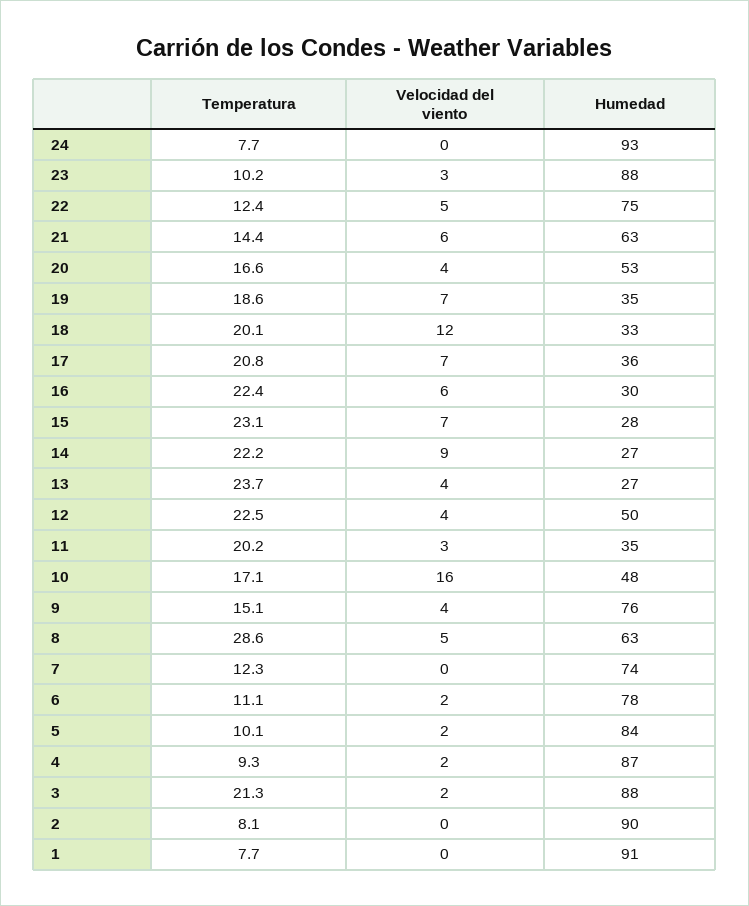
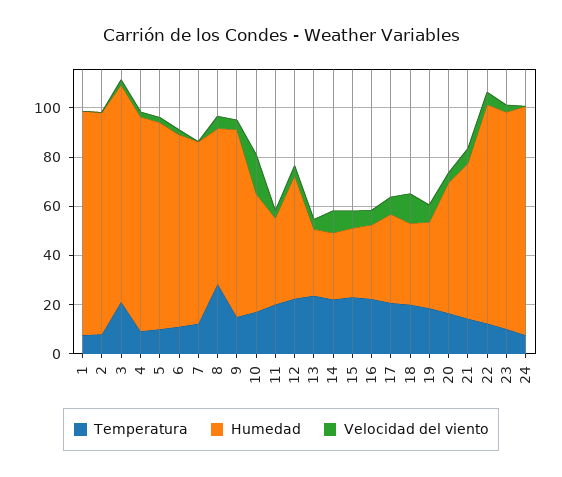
  {
    "Temperatura": {
      "24": 7.7,
      "23": 10.2,
      "22": 12.4,
      "21": 14.4,
      "20": 16.6,
      "19": 18.6,
      "18": 20.1,
      "17": 20.8,
      "16": 22.4,
      "15": 23.1,
      "14": 22.2,
      "13": 23.7,
      "12": 22.5,
      "11": 20.2,
      "10": 17.1,
      "9": 15.1,
      "8": 28.6,
      "7": 12.3,
      "6": 11.1,
      "5": 10.1,
      "4": 9.3,
      "3": 21.3,
      "2": 8.1,
      "1": 7.7
    },
    "Velocidad del viento": {
      "24": 0,
      "23": 3,
      "22": 5,
      "21": 6,
      "20": 4,
      "19": 7,
      "18": 12,
      "17": 7,
      "16": 6,
      "15": 7,
      "14": 9,
      "13": 4,
      "12": 4,
      "11": 3,
      "10": 16,
      "9": 4,
      "8": 5,
      "7": 0,
      "6": 2,
      "5": 2,
      "4": 2,
      "3": 2,
      "2": 0,
      "1": 0
    },
    "Humedad": {
      "24": 93,
      "23": 88,
-     "22": 75,
+     "22": 90,
      "21": 63,
      "20": 53,
      "19": 35,
      "18": 33,
      "17": 36,
      "16": 30,
      "15": 28,
      "14": 27,
      "13": 27,
      "12": 50,
      "11": 35,
      "10": 48,
      "9": 76,
      "8": 63,
      "7": 74,
      "6": 78,
      "5": 84,
      "4": 87,
      "3": 88,
      "2": 90,
      "1": 91
    }
  }

